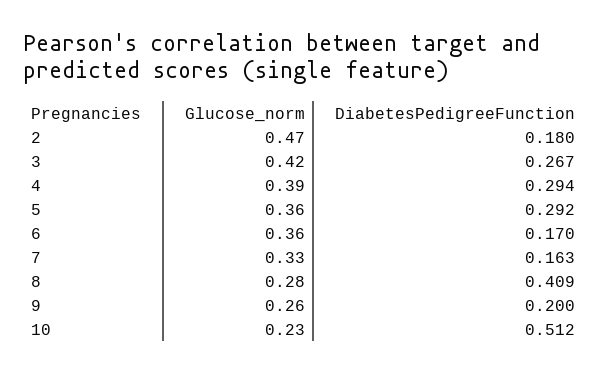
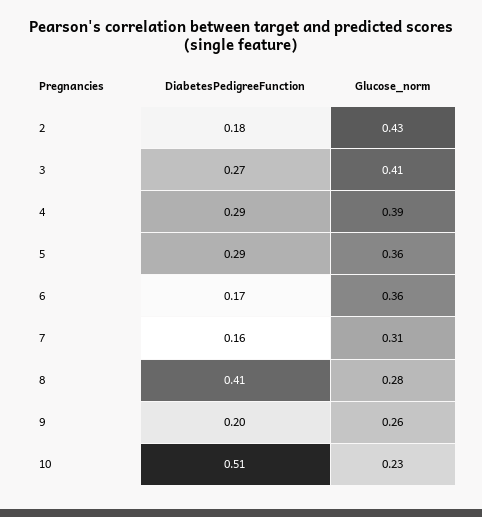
  {
    "Glucose_norm": {
-     "2": 0.47,
+     "2": 0.43,
-     "3": 0.42,
+     "3": 0.41,
      "4": 0.39,
      "5": 0.36,
      "6": 0.36,
-     "7": 0.33,
+     "7": 0.31,
      "8": 0.28,
      "9": 0.26,
      "10": 0.23
    },
    "DiabetesPedigreeFunction": {
      "2": 0.18,
      "3": 0.267,
      "4": 0.294,
      "5": 0.292,
      "6": 0.17,
      "7": 0.163,
      "8": 0.409,
      "9": 0.2,
      "10": 0.512
    }
  }

